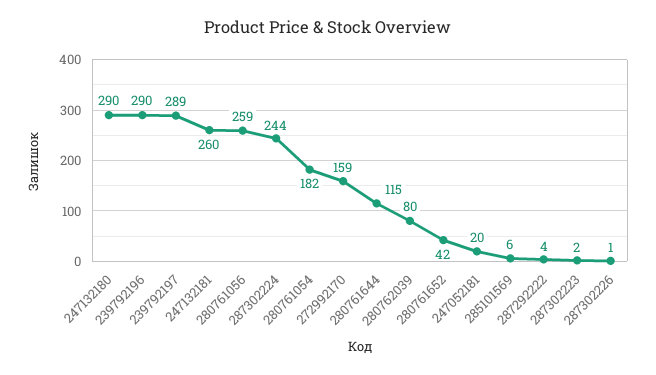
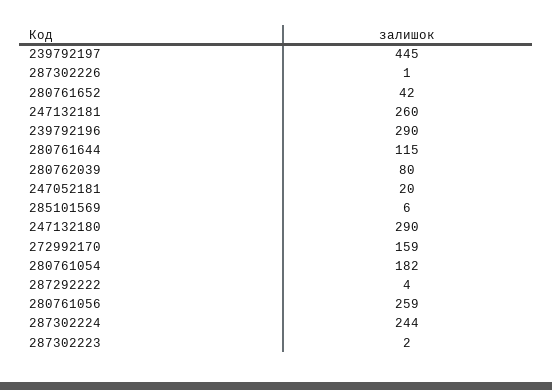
  {
    "247132180": 290,
    "239792196": 290,
-   "239792197": 289,
+   "239792197": 445,
    "247132181": 260,
    "280761056": 259,
    "287302224": 244,
    "280761054": 182,
    "272992170": 159,
    "280761644": 115,
    "280762039": 80,
    "280761652": 42,
    "247052181": 20,
    "285101569": 6,
    "287292222": 4,
    "287302223": 2,
    "287302226": 1
  }

